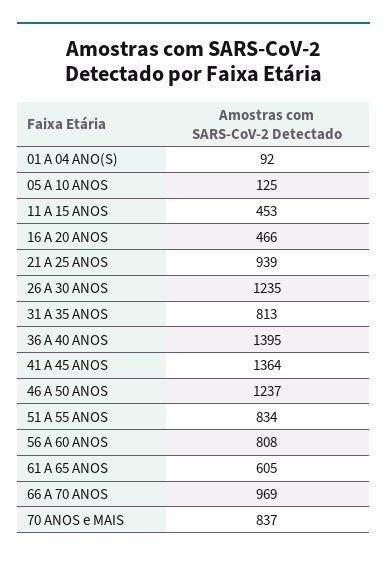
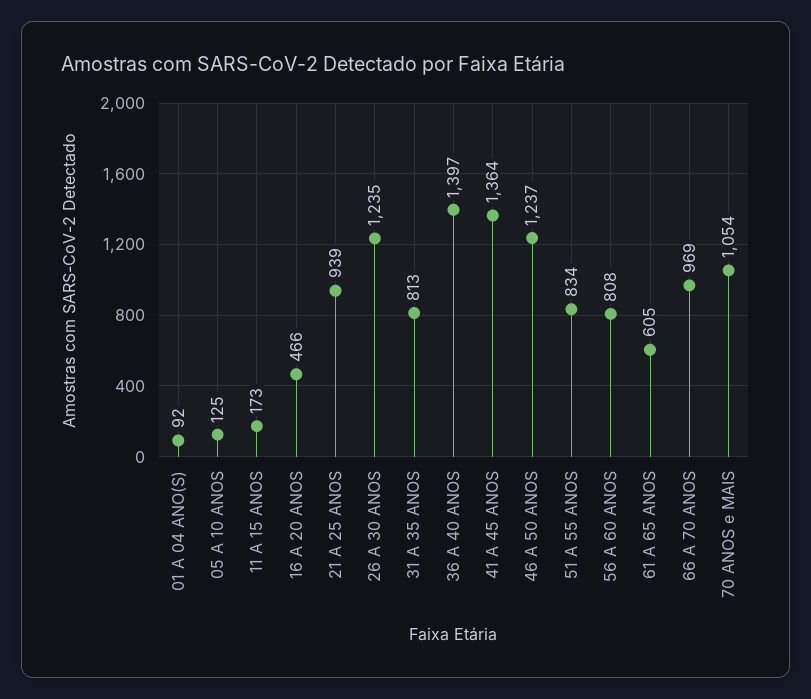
  {
    "01 A 04 ANO(S)": 92,
    "05 A 10 ANOS": 125,
-   "11 A 15 ANOS": 453,
+   "11 A 15 ANOS": 173,
    "16 A 20 ANOS": 466,
    "21 A 25 ANOS": 939,
    "26 A 30 ANOS": 1235,
    "31 A 35 ANOS": 813,
-   "36 A 40 ANOS": 1395,
+   "36 A 40 ANOS": 1397,
    "41 A 45 ANOS": 1364,
    "46 A 50 ANOS": 1237,
    "51 A 55 ANOS": 834,
    "56 A 60 ANOS": 808,
    "61 A 65 ANOS": 605,
    "66 A 70 ANOS": 969,
-   "70 ANOS e MAIS": 837
+   "70 ANOS e MAIS": 1054
  }

